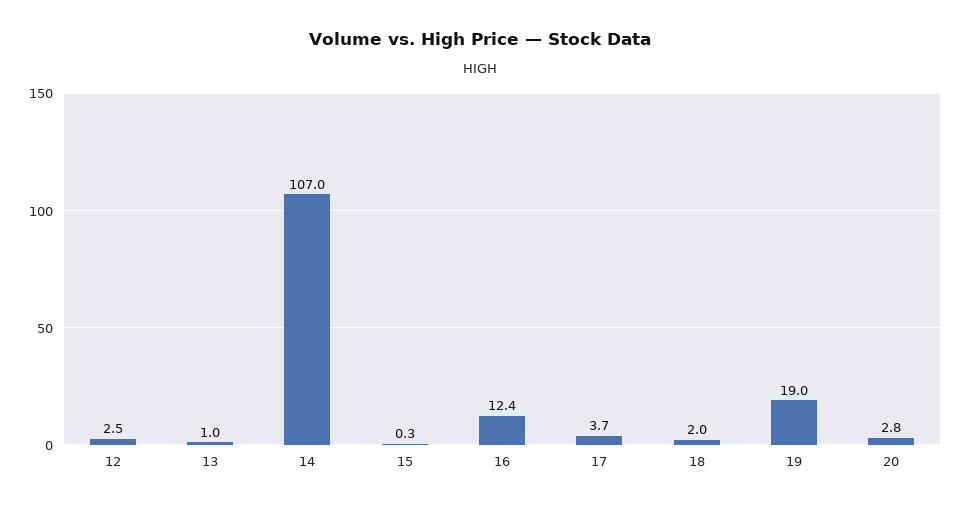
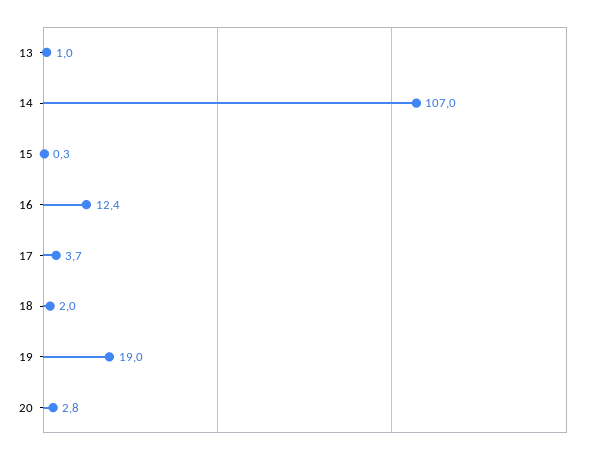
  {
-   "12": 2.5,
    "13": 1,
    "14": 107,
    "15": 0.3,
    "16": 12.4,
    "17": 3.7,
    "18": 2,
    "19": 19,
    "20": 2.8
  }

